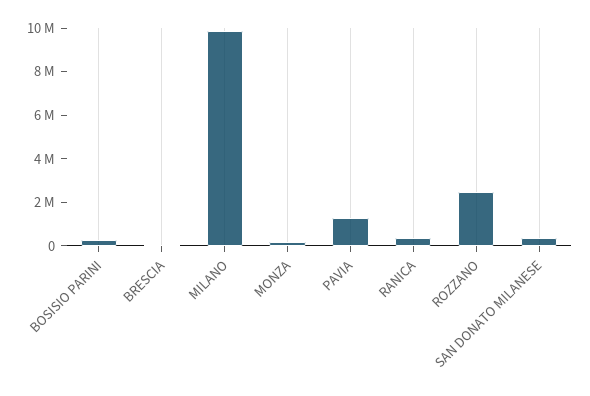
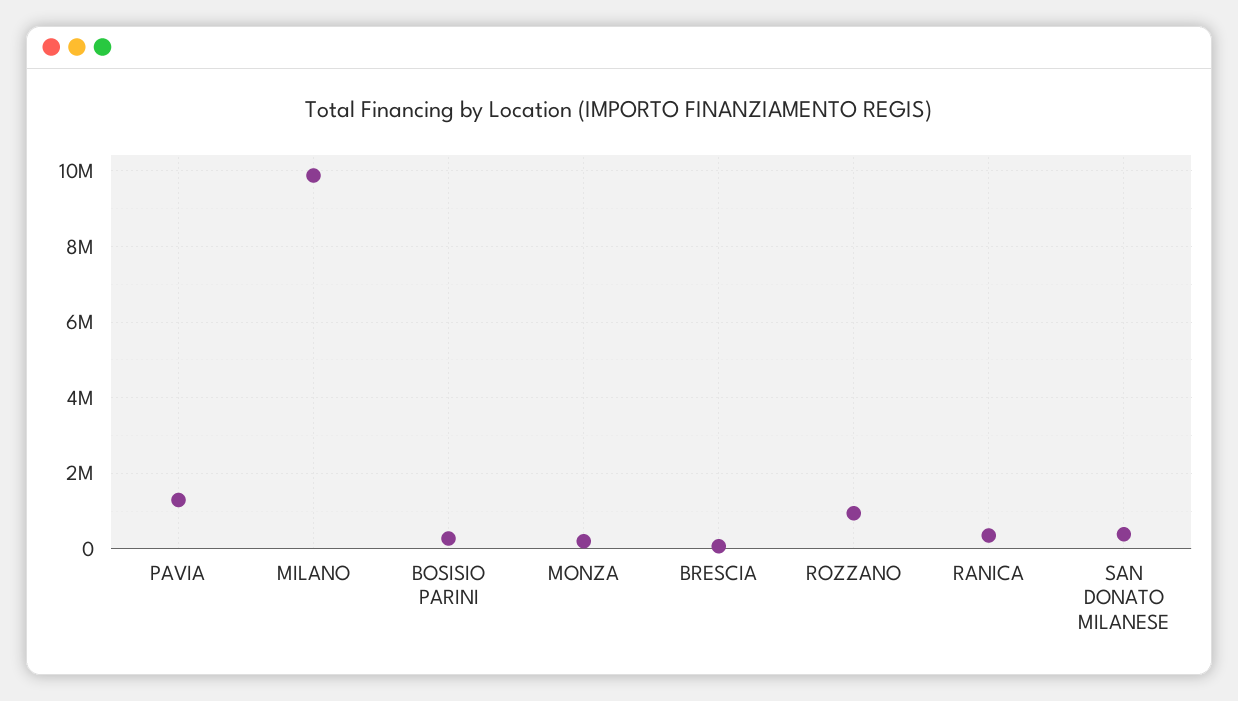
  {
    "BOSISIO PARINI": 200000,
    "BRESCIA": 0,
    "MILANO": 9800000,
    "MONZA": 200000,
    "PAVIA": 1200000,
    "RANICA": 400000,
-   "ROZZANO": 2500000,
+   "ROZZANO": 1000000,
    "SAN DONATO MILANESE": 400000
  }

